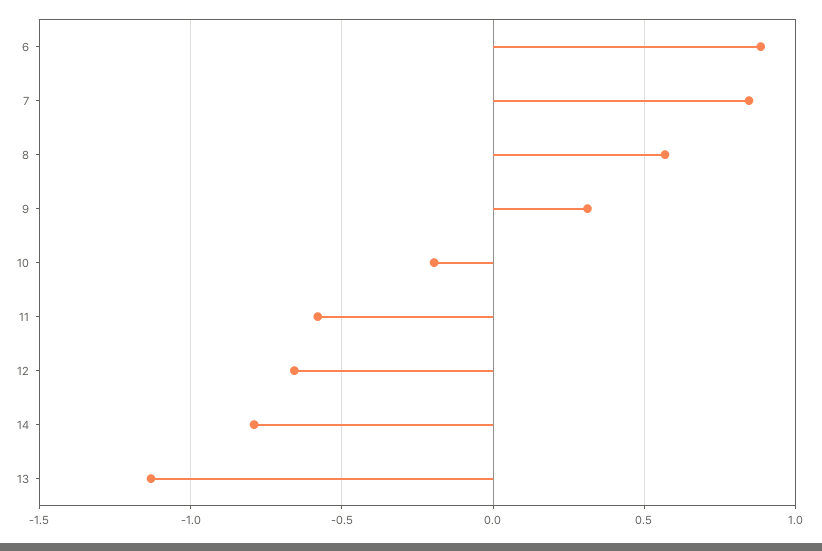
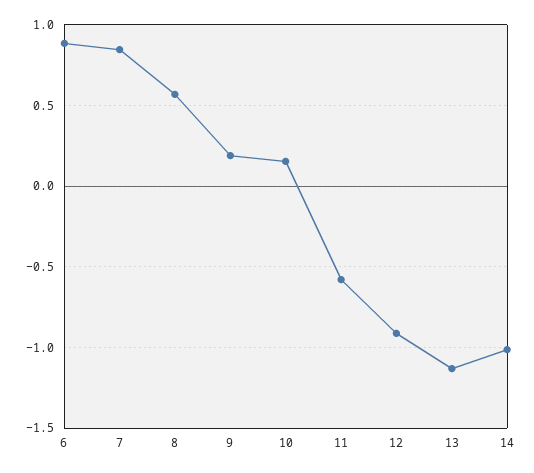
  {
    "6": 0.9,
    "7": 0.85,
    "8": 0.55,
-   "9": 0.3,
+   "9": 0.2,
-   "10": -0.2,
+   "10": 0.15,
    "11": -0.6,
-   "12": -0.65,
+   "12": -0.9,
-   "14": -0.8,
+   "14": -1,
    "13": -1.15
  }

